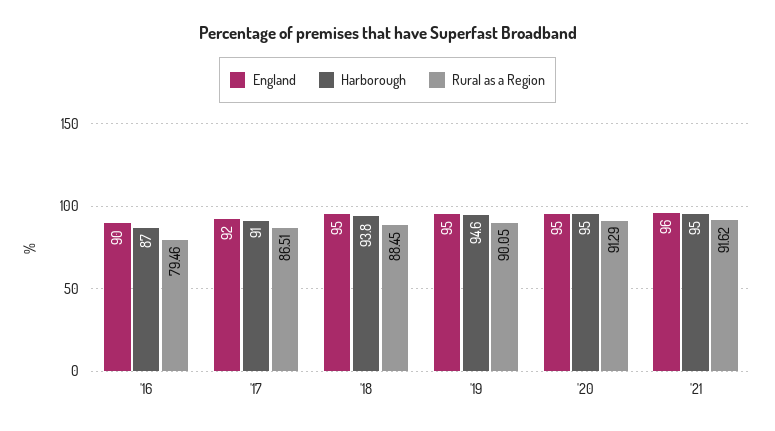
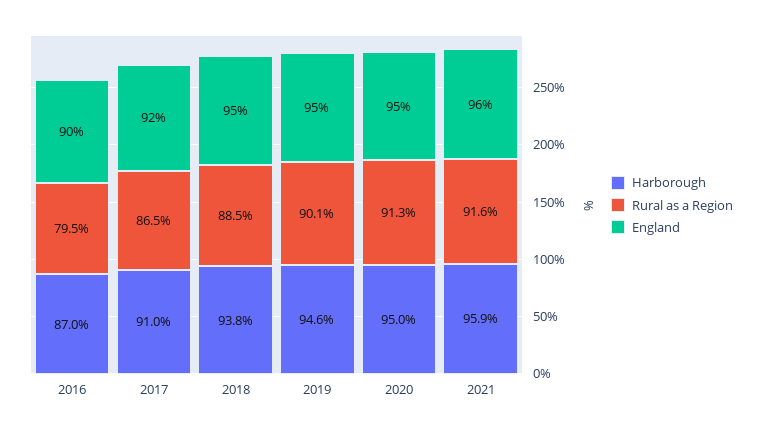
  {
    "England": {
      "'16": 90,
      "'17": 92,
      "'18": 95,
      "'19": 95,
      "'20": 95,
      "'21": 96
    },
    "Harborough": {
      "'16": 87,
      "'17": 91,
      "'18": 93.8,
      "'19": 94.6,
      "'20": 95,
-     "'21": 95
+     "'21": 95.9
    },
    "Rural as a Region": {
      "'16": 79.46,
      "'17": 86.51,
      "'18": 88.45,
      "'19": 90.05,
      "'20": 91.29,
      "'21": 91.62
    }
  }

